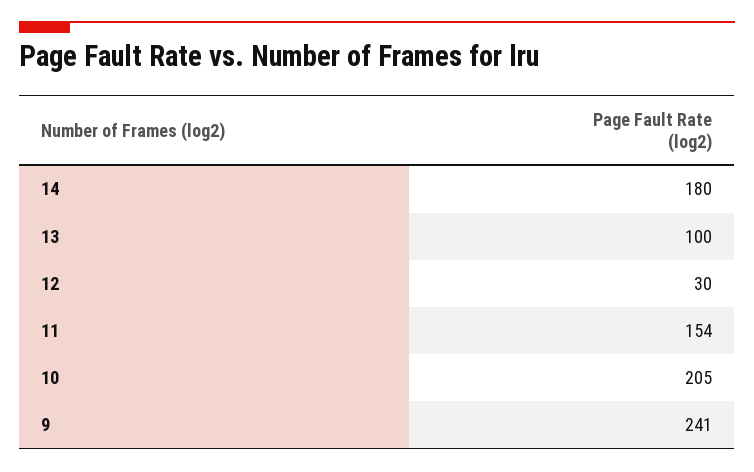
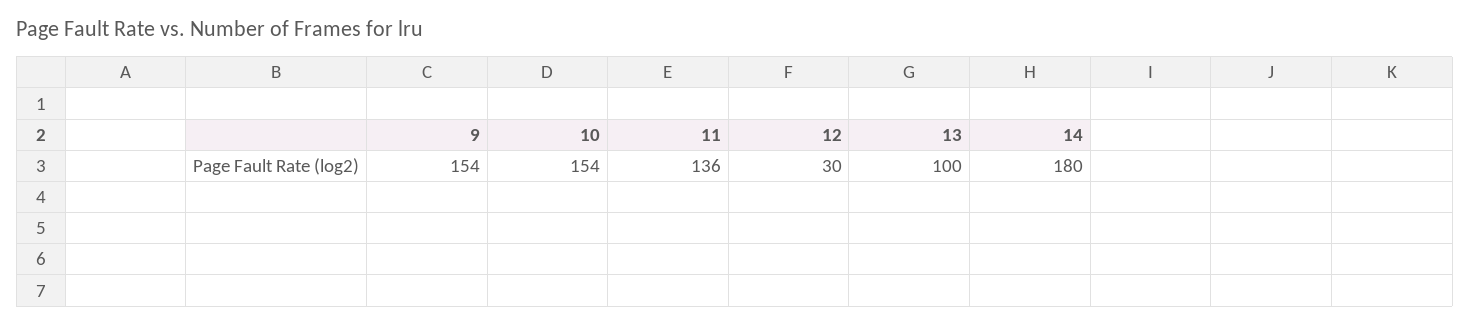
  {
    "14": 180,
    "13": 100,
    "12": 30,
-   "11": 154,
+   "11": 136,
-   "10": 205,
+   "10": 154,
-   "9": 241
+   "9": 154
  }

